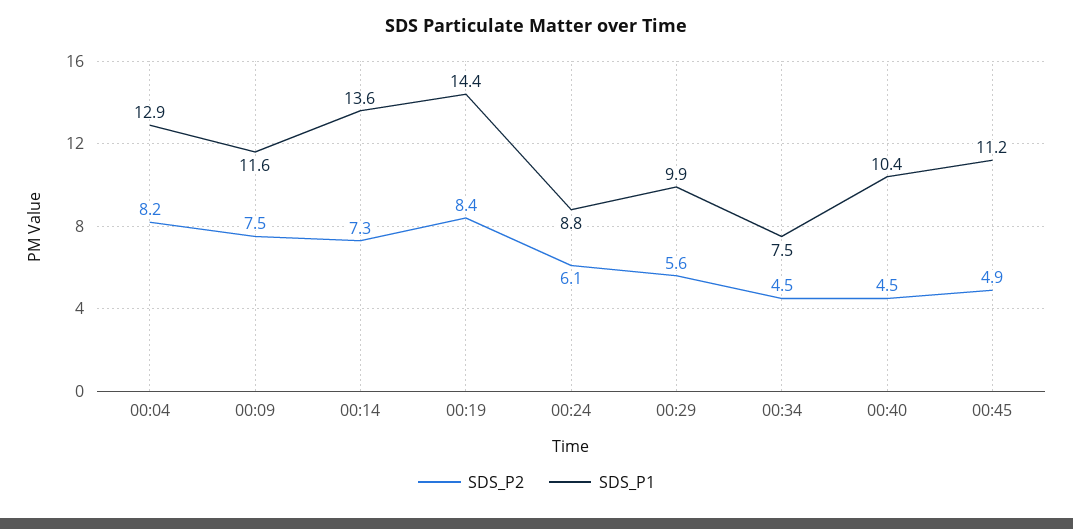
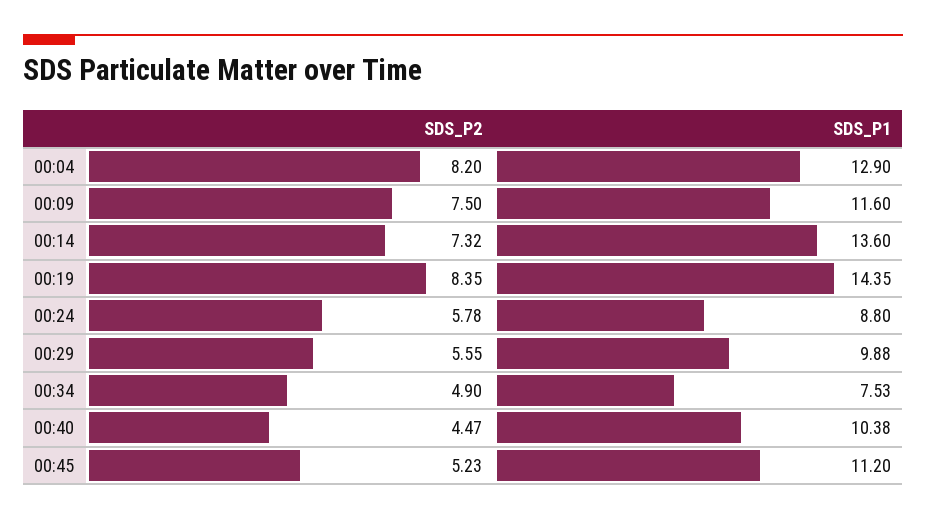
  {
    "SDS_P2": {
      "00:04": 8.2,
      "00:09": 7.5,
      "00:14": 7.32,
      "00:19": 8.35,
-     "00:24": 6.1,
+     "00:24": 5.78,
      "00:29": 5.55,
-     "00:34": 4.5,
+     "00:34": 4.9,
      "00:40": 4.47,
-     "00:45": 4.9
+     "00:45": 5.23
    },
    "SDS_P1": {
      "00:04": 12.9,
      "00:09": 11.6,
      "00:14": 13.6,
      "00:19": 14.35,
      "00:24": 8.8,
      "00:29": 9.88,
      "00:34": 7.53,
      "00:40": 10.38,
      "00:45": 11.2
    }
  }

